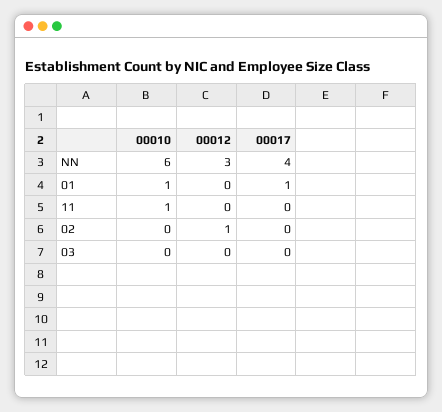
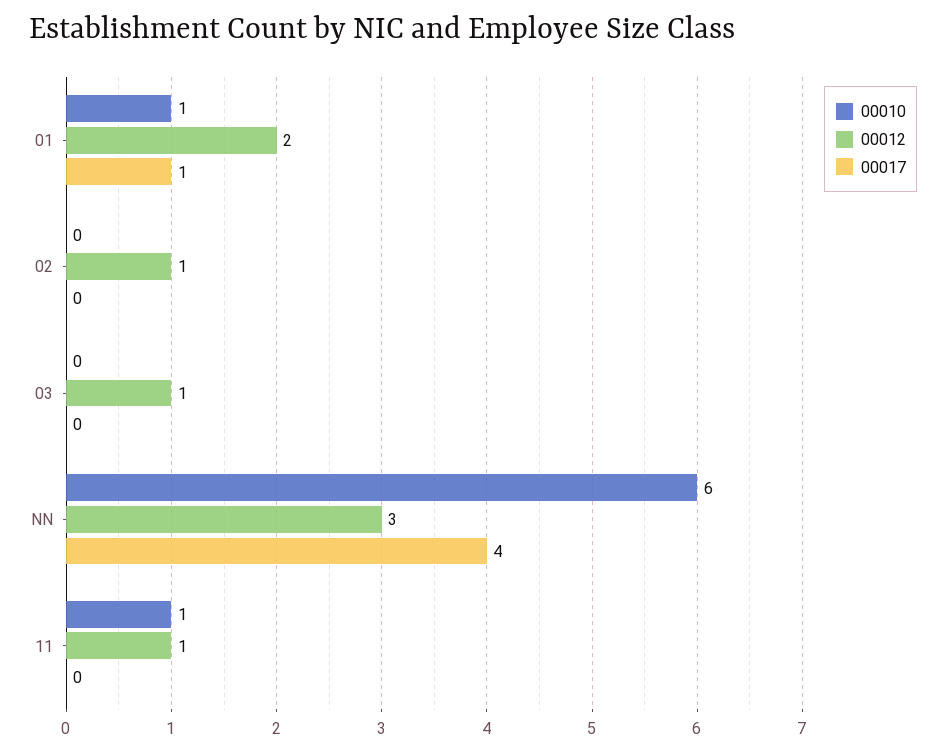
  {
    "00010": {
      "NN": 6,
      "01": 1,
      "11": 1,
      "02": 0,
      "03": 0
    },
    "00012": {
      "NN": 3,
-     "01": 0,
+     "01": 2,
-     "11": 0,
+     "11": 1,
      "02": 1,
-     "03": 0
+     "03": 1
    },
    "00017": {
      "NN": 4,
      "01": 1,
      "11": 0,
      "02": 0,
      "03": 0
    }
  }

